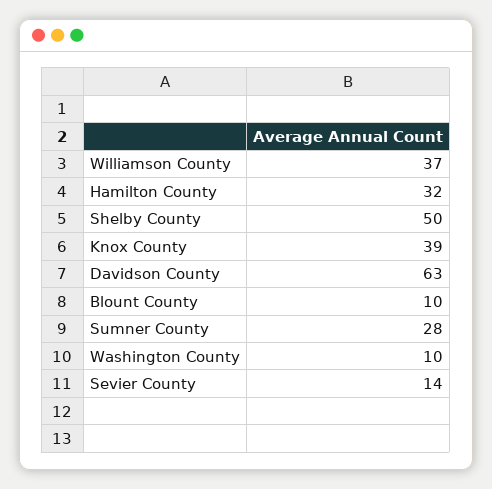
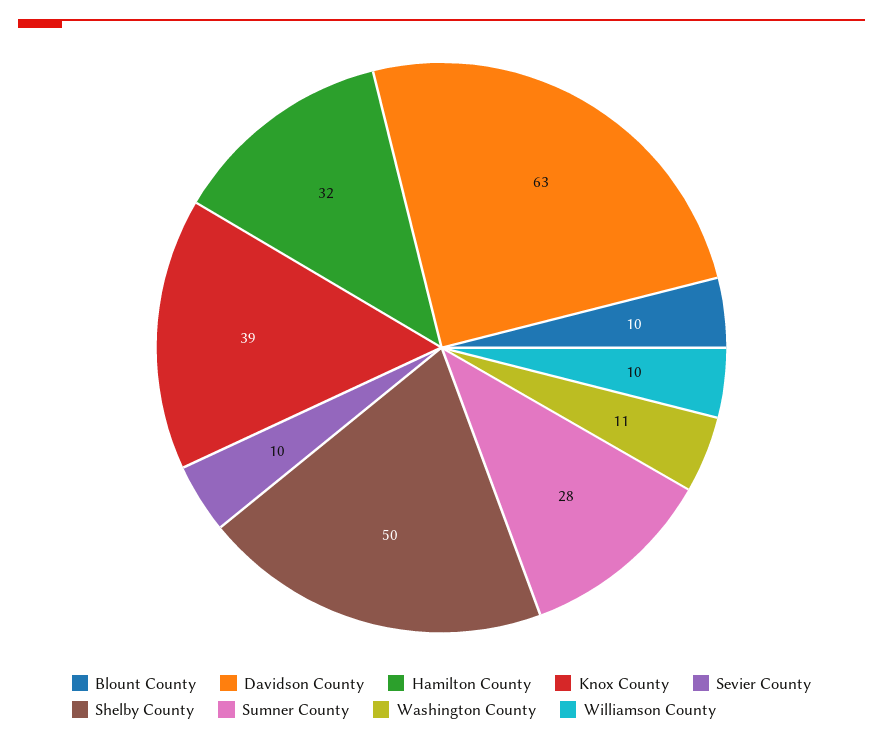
  {
-   "Williamson County": 37,
+   "Williamson County": 10,
    "Hamilton County": 32,
    "Shelby County": 50,
    "Knox County": 39,
    "Davidson County": 63,
    "Blount County": 10,
    "Sumner County": 28,
-   "Washington County": 10,
+   "Washington County": 11,
-   "Sevier County": 14
+   "Sevier County": 10
  }

